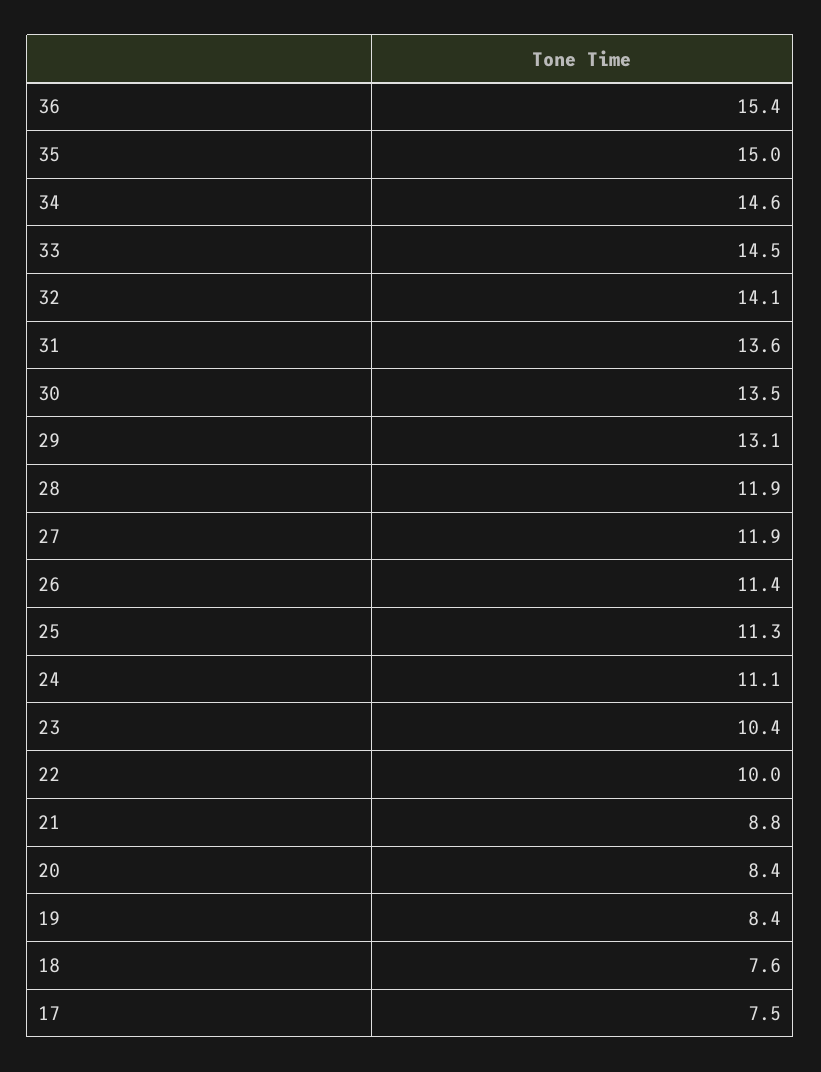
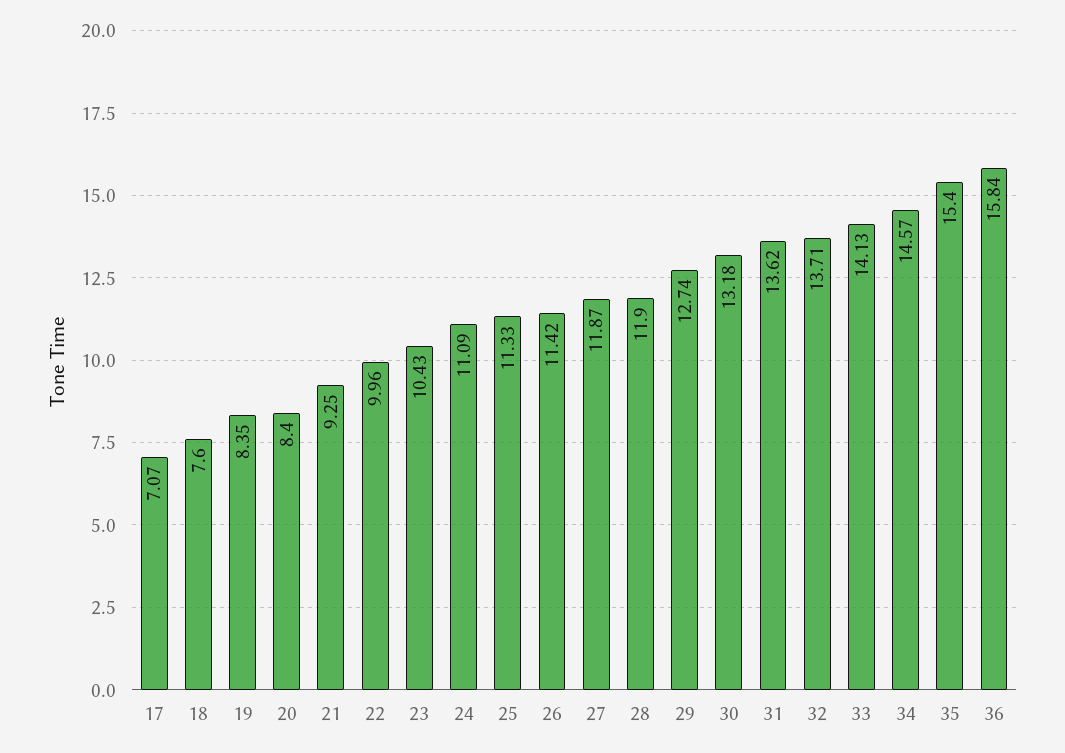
  {
-   "36": 15.4,
+   "36": 15.84,
-   "35": 15,
+   "35": 15.4,
    "34": 14.57,
-   "33": 14.5,
+   "33": 14.13,
-   "32": 14.1,
+   "32": 13.71,
    "31": 13.62,
-   "30": 13.5,
+   "30": 13.18,
-   "29": 13.1,
+   "29": 12.74,
    "28": 11.9,
    "27": 11.87,
    "26": 11.42,
    "25": 11.33,
    "24": 11.09,
    "23": 10.43,
    "22": 9.96,
-   "21": 8.8,
+   "21": 9.25,
    "20": 8.4,
    "19": 8.35,
    "18": 7.6,
-   "17": 7.5
+   "17": 7.07
  }

